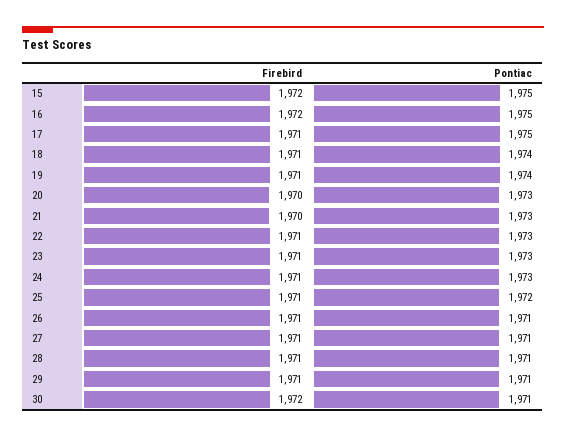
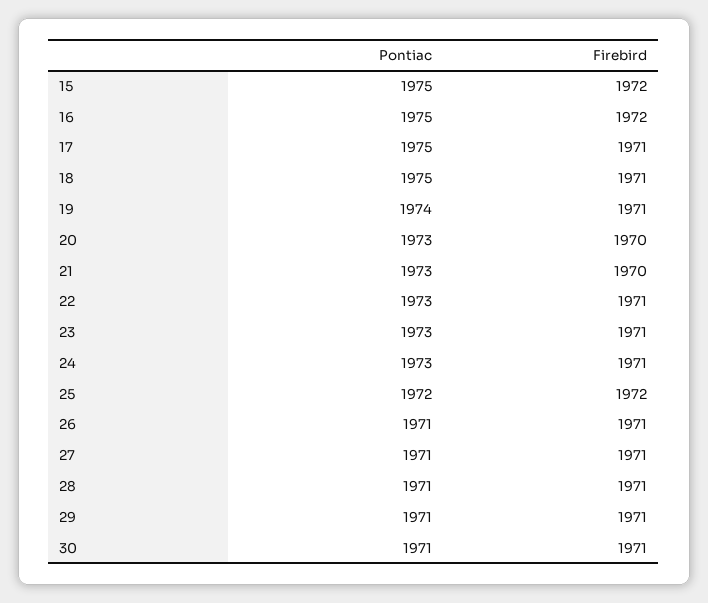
  {
    "Firebird": {
      "15": 1972,
      "16": 1972,
      "17": 1971,
      "18": 1971,
      "19": 1971,
      "20": 1970,
      "21": 1970,
      "22": 1971,
      "23": 1971,
      "24": 1971,
-     "25": 1971,
+     "25": 1972,
      "26": 1971,
      "27": 1971,
      "28": 1971,
      "29": 1971,
-     "30": 1972
+     "30": 1971
    },
    "Pontiac": {
      "15": 1975,
      "16": 1975,
      "17": 1975,
-     "18": 1974,
+     "18": 1975,
      "19": 1974,
      "20": 1973,
      "21": 1973,
      "22": 1973,
      "23": 1973,
      "24": 1973,
      "25": 1972,
      "26": 1971,
      "27": 1971,
      "28": 1971,
      "29": 1971,
      "30": 1971
    }
  }

